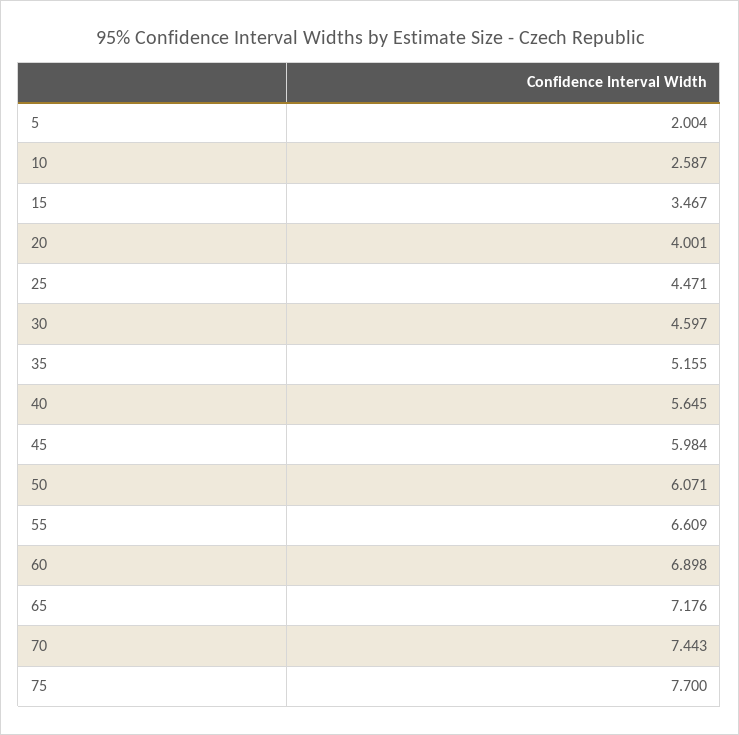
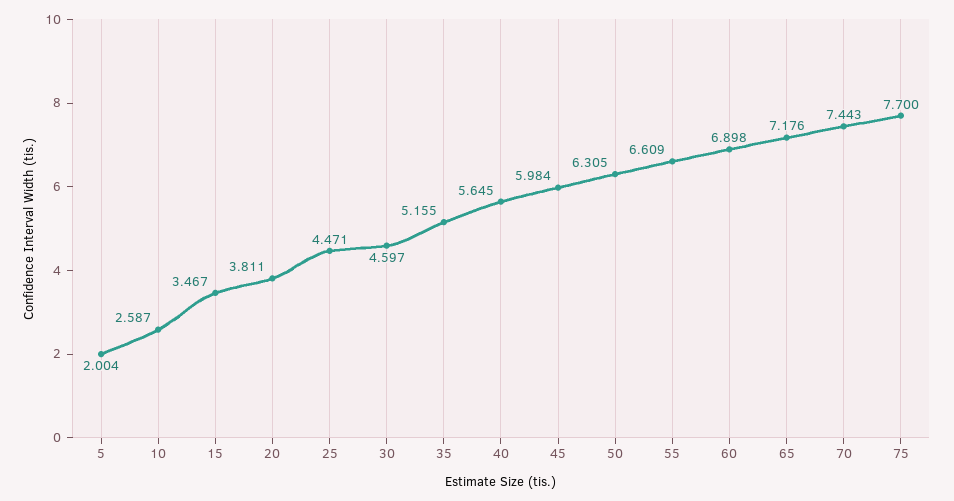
  {
    "5": 2.004,
    "10": 2.587,
    "15": 3.467,
-   "20": 4.001,
+   "20": 3.811,
    "25": 4.471,
    "30": 4.597,
    "35": 5.155,
    "40": 5.645,
    "45": 5.984,
-   "50": 6.071,
+   "50": 6.305,
    "55": 6.609,
    "60": 6.898,
    "65": 7.176,
    "70": 7.443,
    "75": 7.7
  }

